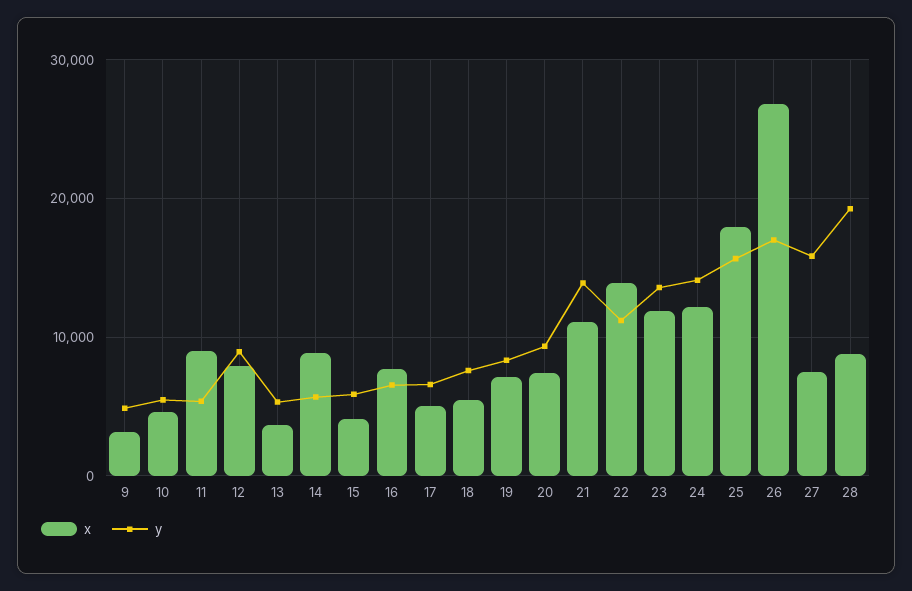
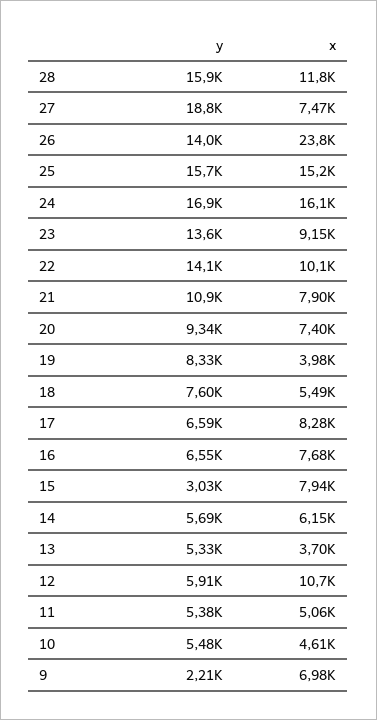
  {
    "x": {
-     "9": 3000,
+     "9": 6980,
      "10": 4610,
-     "11": 9000,
+     "11": 5060,
-     "12": 8000,
+     "12": 10700,
      "13": 3700,
-     "14": 9000,
+     "14": 6150,
-     "15": 4000,
+     "15": 7940,
      "16": 7680,
-     "17": 5000,
+     "17": 8280,
      "18": 5490,
-     "19": 7000,
+     "19": 3980,
      "20": 7400,
-     "21": 11000,
+     "21": 7900,
-     "22": 14000,
+     "22": 10100,
-     "23": 12000,
+     "23": 9150,
-     "24": 12000,
+     "24": 16100,
-     "25": 18000,
+     "25": 15200,
-     "26": 27000,
+     "26": 23800,
      "27": 7470,
-     "28": 9000
+     "28": 11800
    },
    "y": {
-     "9": 5000,
+     "9": 2210,
      "10": 5480,
      "11": 5380,
-     "12": 9000,
+     "12": 5910,
      "13": 5330,
      "14": 5690,
-     "15": 6000,
+     "15": 3030,
      "16": 6550,
      "17": 6590,
      "18": 7600,
      "19": 8330,
      "20": 9340,
-     "21": 14000,
+     "21": 10900,
-     "22": 11000,
+     "22": 14100,
      "23": 13600,
-     "24": 14000,
+     "24": 16900,
      "25": 15700,
-     "26": 17000,
+     "26": 14000,
-     "27": 16000,
+     "27": 18800,
-     "28": 19000
+     "28": 15900
    }
  }

